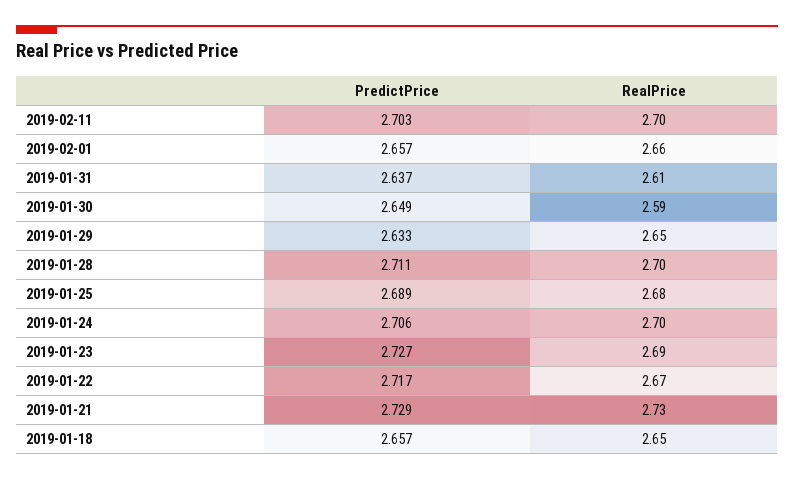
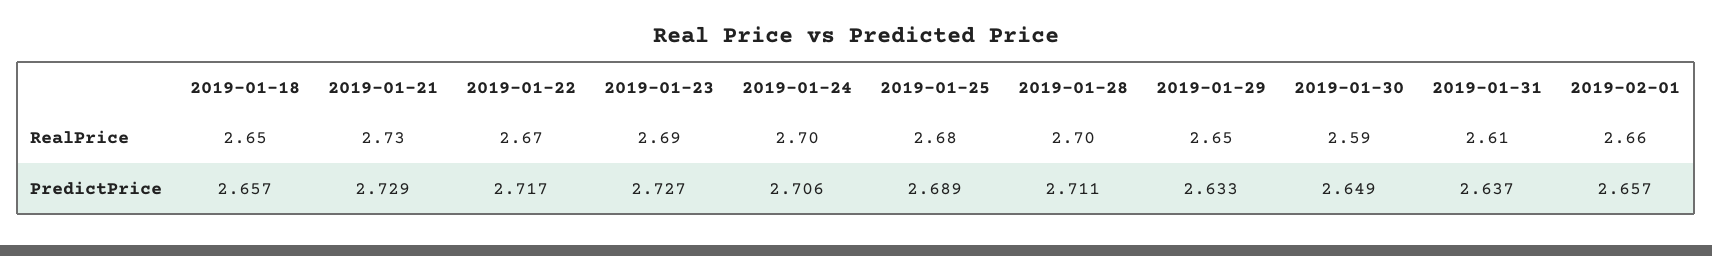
  {
    "PredictPrice": {
-     "2019-02-11": 2.703,
      "2019-02-01": 2.657,
      "2019-01-31": 2.637,
      "2019-01-30": 2.649,
      "2019-01-29": 2.633,
      "2019-01-28": 2.711,
      "2019-01-25": 2.689,
      "2019-01-24": 2.706,
      "2019-01-23": 2.727,
      "2019-01-22": 2.717,
      "2019-01-21": 2.729,
      "2019-01-18": 2.657
    },
    "RealPrice": {
-     "2019-02-11": 2.7,
      "2019-02-01": 2.66,
      "2019-01-31": 2.61,
      "2019-01-30": 2.59,
      "2019-01-29": 2.65,
      "2019-01-28": 2.7,
      "2019-01-25": 2.68,
      "2019-01-24": 2.7,
      "2019-01-23": 2.69,
      "2019-01-22": 2.67,
      "2019-01-21": 2.73,
      "2019-01-18": 2.65
    }
  }

